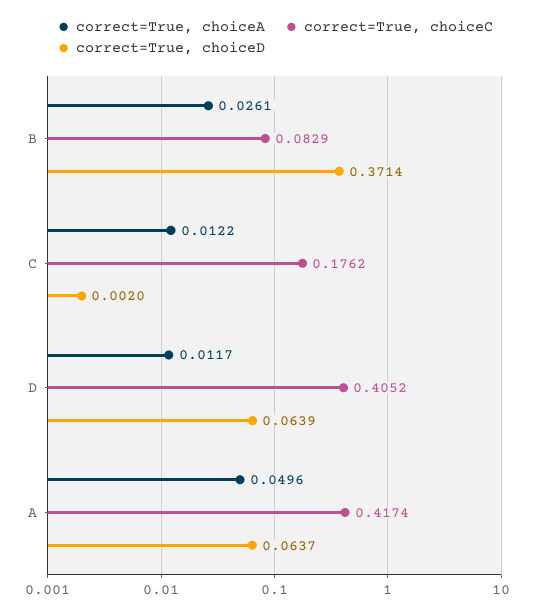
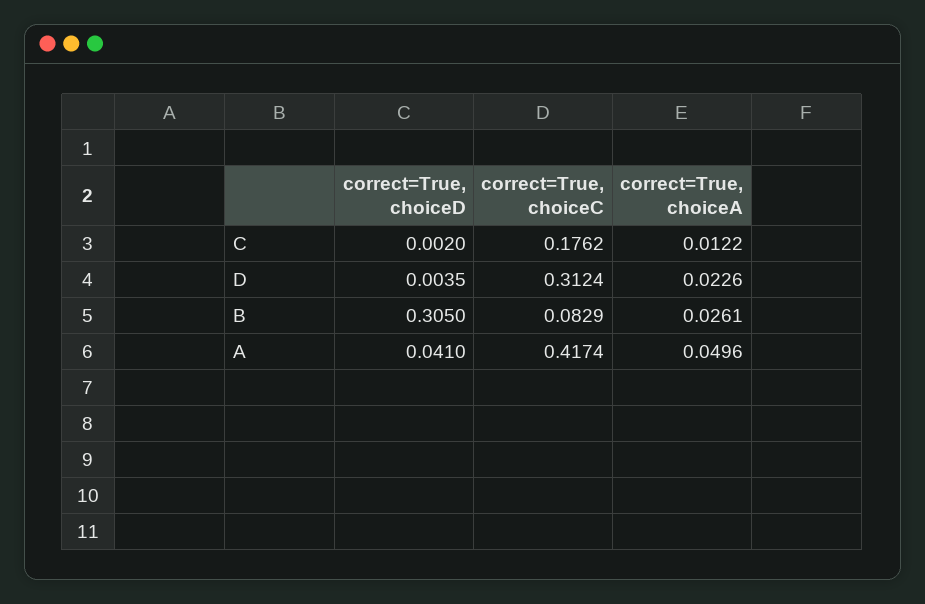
  {
    "correct=True, choiceA": {
      "B": 0.0261,
      "C": 0.0122,
-     "D": 0.0117,
+     "D": 0.0226,
      "A": 0.0496
    },
    "correct=True, choiceC": {
      "B": 0.0829,
      "C": 0.1762,
-     "D": 0.4052,
+     "D": 0.3124,
      "A": 0.4174
    },
    "correct=True, choiceD": {
-     "B": 0.3714,
+     "B": 0.305,
      "C": 0.002,
-     "D": 0.0639,
+     "D": 0.0035,
-     "A": 0.0637
+     "A": 0.041
    }
  }

